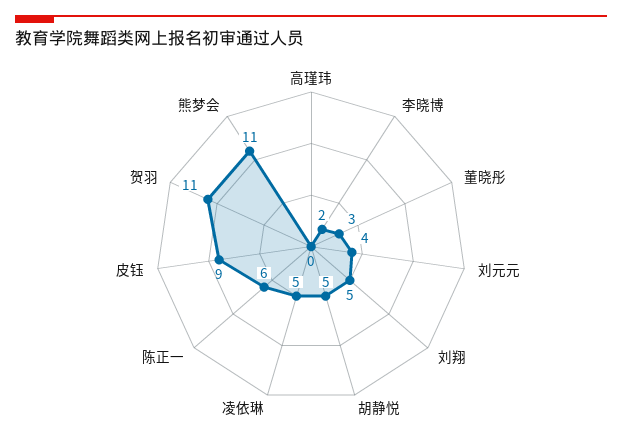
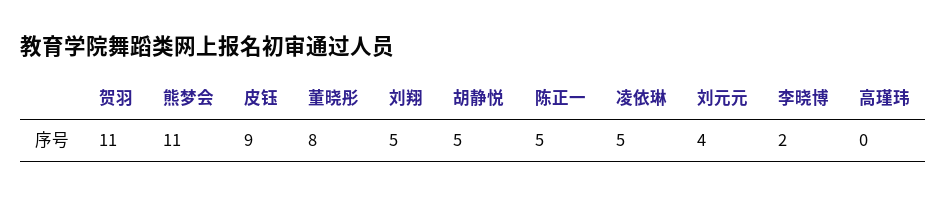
  {
    "高瑾玮": 0,
    "李晓博": 2,
-   "董晓彤": 3,
+   "董晓彤": 8,
    "刘元元": 4,
    "刘翔": 5,
    "胡静悦": 5,
    "凌依琳": 5,
-   "陈正一": 6,
+   "陈正一": 5,
    "皮钰": 9,
    "贺羽": 11,
    "熊梦会": 11
  }

